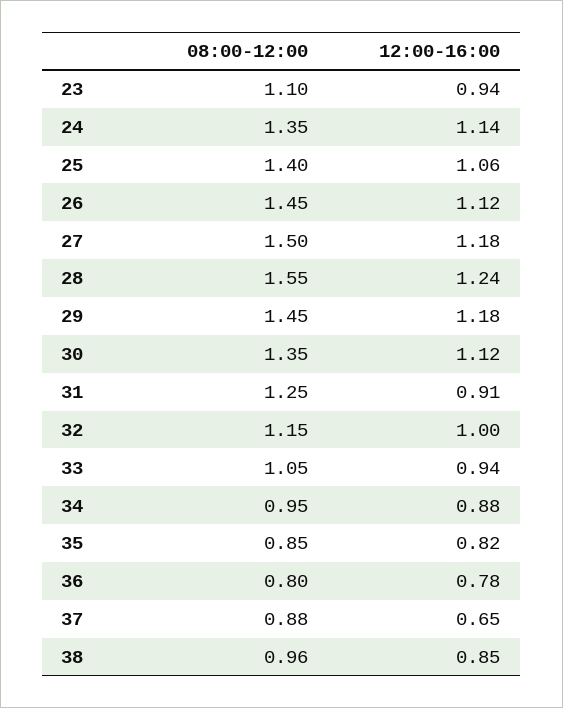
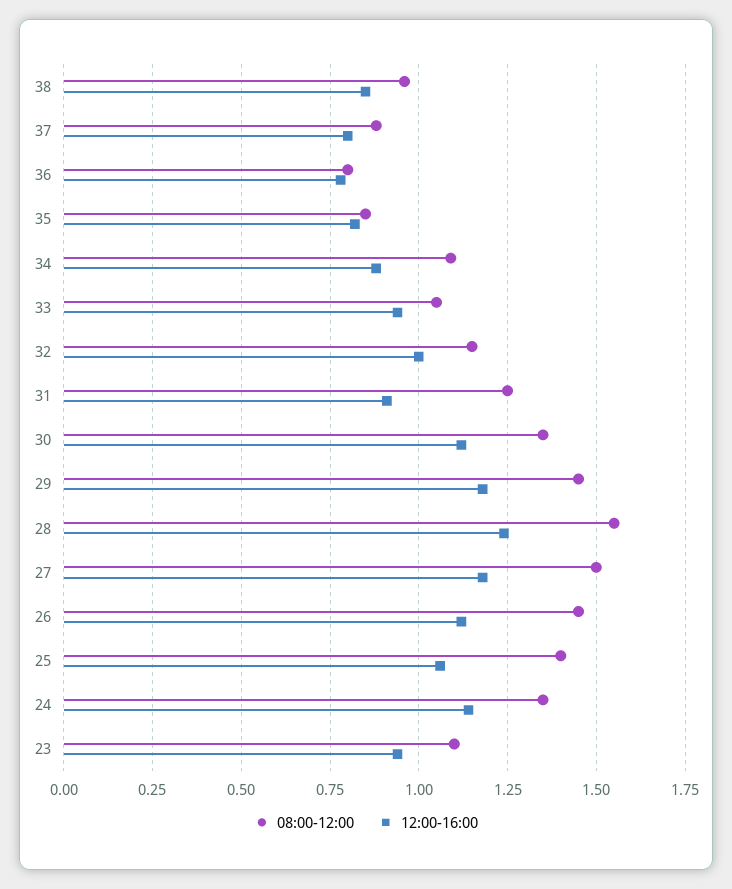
  {
    "08:00-12:00": {
      "23": 1.1,
      "24": 1.35,
      "25": 1.4,
      "26": 1.45,
      "27": 1.5,
      "28": 1.55,
      "29": 1.45,
      "30": 1.35,
      "31": 1.25,
      "32": 1.15,
      "33": 1.05,
-     "34": 0.95,
+     "34": 1.1,
      "35": 0.85,
      "36": 0.8,
      "37": 0.88,
      "38": 0.96
    },
    "12:00-16:00": {
      "23": 0.94,
      "24": 1.14,
      "25": 1.06,
      "26": 1.12,
      "27": 1.18,
      "28": 1.24,
      "29": 1.18,
      "30": 1.12,
      "31": 0.91,
      "32": 1,
      "33": 0.94,
      "34": 0.88,
      "35": 0.82,
      "36": 0.78,
-     "37": 0.65,
+     "37": 0.8,
      "38": 0.85
    }
  }

